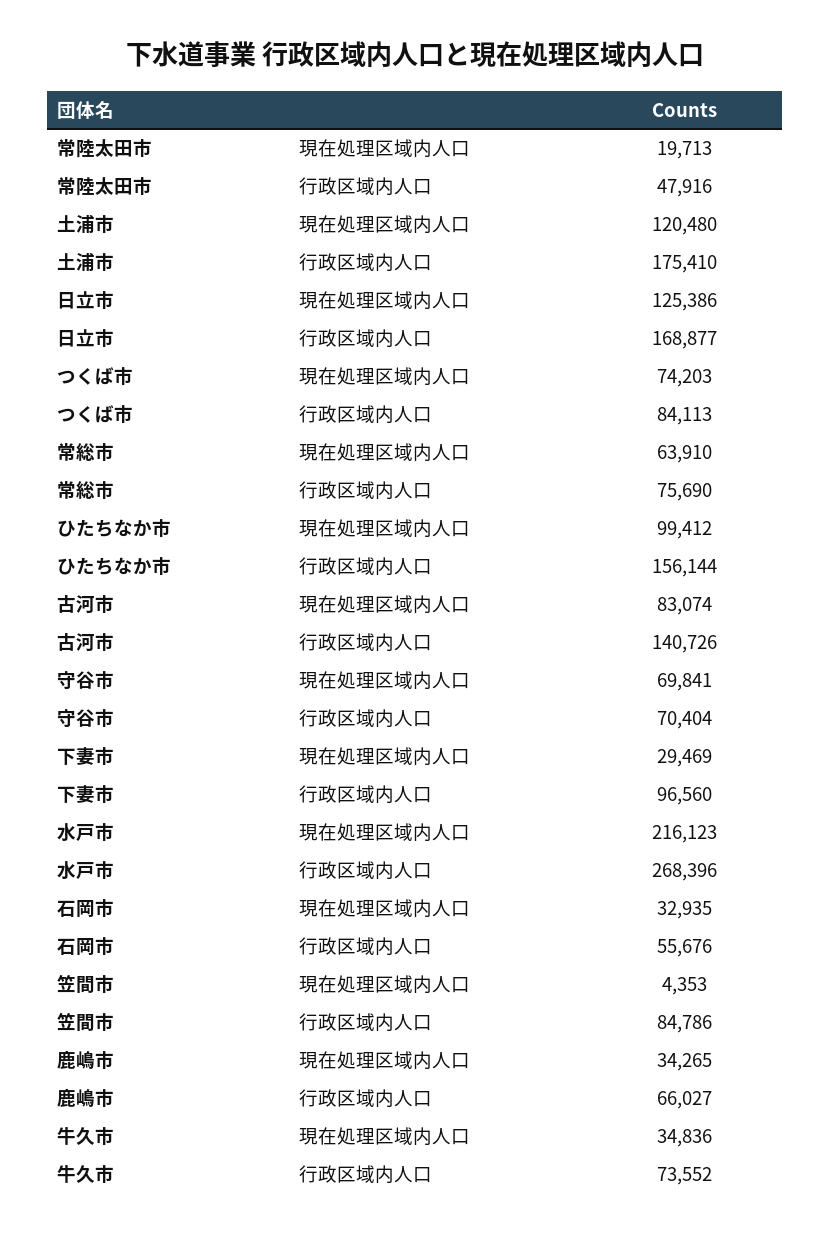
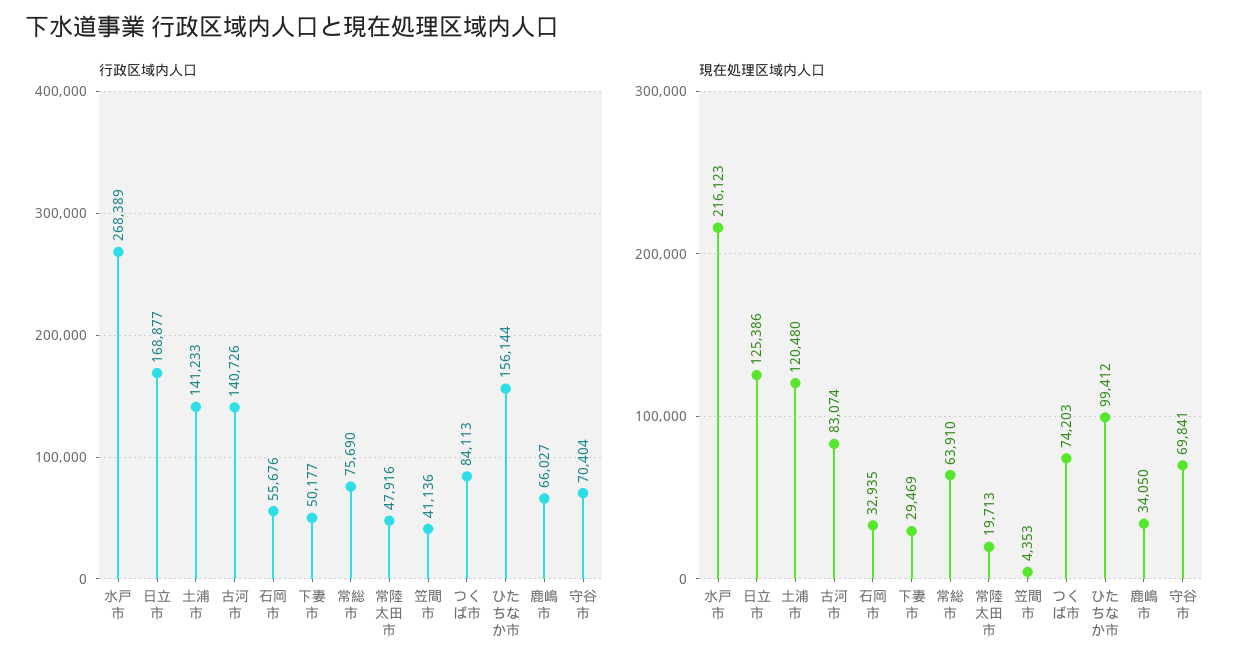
  {
    "現在処理区域内人口": {
      "常陸太田市": 19713,
      "土浦市": 120480,
      "日立市": 125386,
      "つくば市": 74203,
      "常総市": 63910,
      "ひたちなか市": 99412,
      "古河市": 83074,
      "守谷市": 69841,
      "下妻市": 29469,
      "水戸市": 216123,
      "石岡市": 32935,
      "笠間市": 4353,
-     "鹿嶋市": 34265,
+     "鹿嶋市": 34050
-     "牛久市": 34836
    },
    "行政区域内人口": {
      "常陸太田市": 47916,
-     "土浦市": 175410,
+     "土浦市": 141233,
      "日立市": 168877,
      "つくば市": 84113,
      "常総市": 75690,
      "ひたちなか市": 156144,
      "古河市": 140726,
      "守谷市": 70404,
-     "下妻市": 96560,
+     "下妻市": 50177,
-     "水戸市": 268396,
+     "水戸市": 268389,
      "石岡市": 55676,
-     "笠間市": 84786,
+     "笠間市": 41136,
-     "鹿嶋市": 66027,
+     "鹿嶋市": 66027
-     "牛久市": 73552
    }
  }

